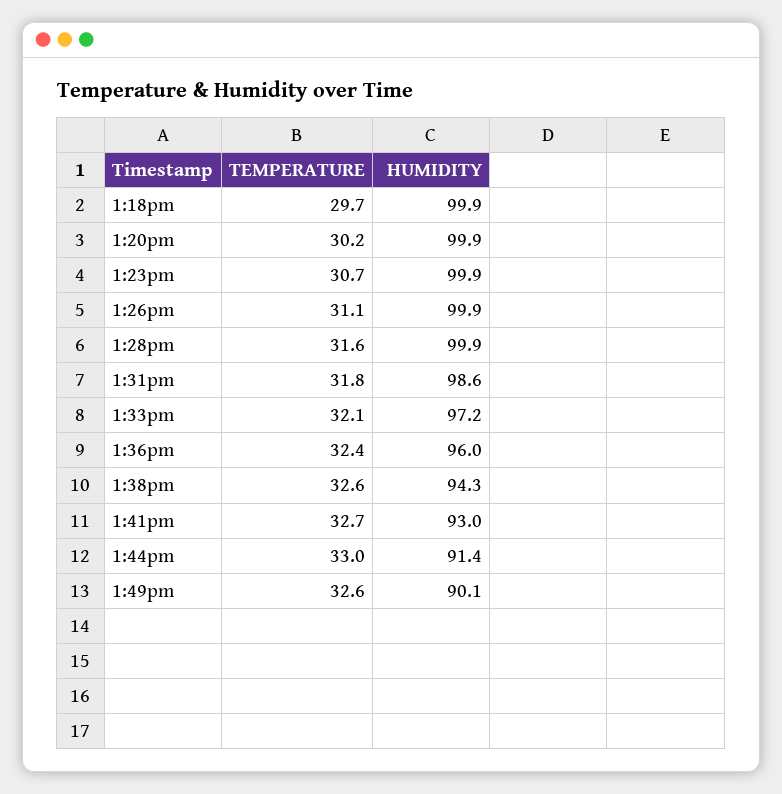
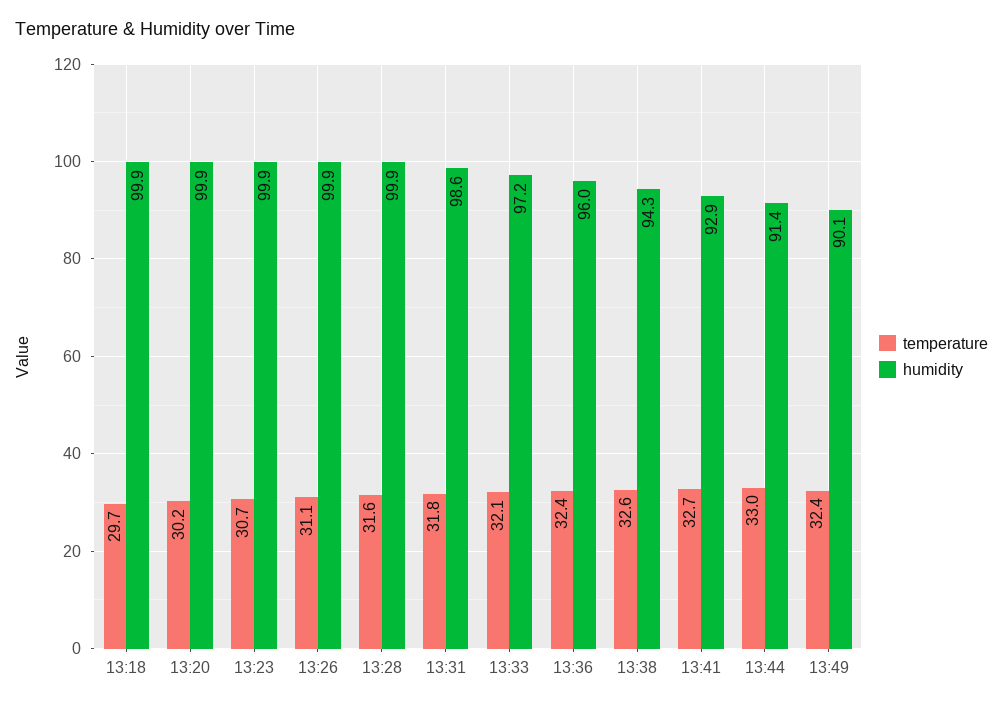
  {
    "TEMPERATURE": {
      "1:18pm": 29.7,
      "1:20pm": 30.2,
      "1:23pm": 30.7,
      "1:26pm": 31.1,
      "1:28pm": 31.6,
      "1:31pm": 31.8,
      "1:33pm": 32.1,
      "1:36pm": 32.4,
      "1:38pm": 32.6,
      "1:41pm": 32.7,
      "1:44pm": 33,
-     "1:49pm": 32.6
+     "1:49pm": 32.4
    },
    "HUMIDITY": {
      "1:18pm": 99.9,
      "1:20pm": 99.9,
      "1:23pm": 99.9,
      "1:26pm": 99.9,
      "1:28pm": 99.9,
      "1:31pm": 98.6,
      "1:33pm": 97.2,
      "1:36pm": 96,
      "1:38pm": 94.3,
-     "1:41pm": 93,
+     "1:41pm": 92.9,
      "1:44pm": 91.4,
      "1:49pm": 90.1
    }
  }

